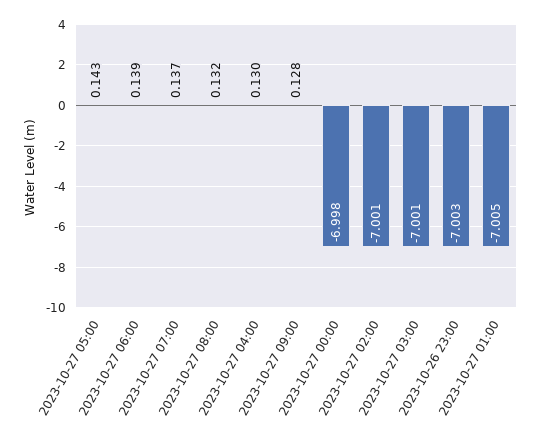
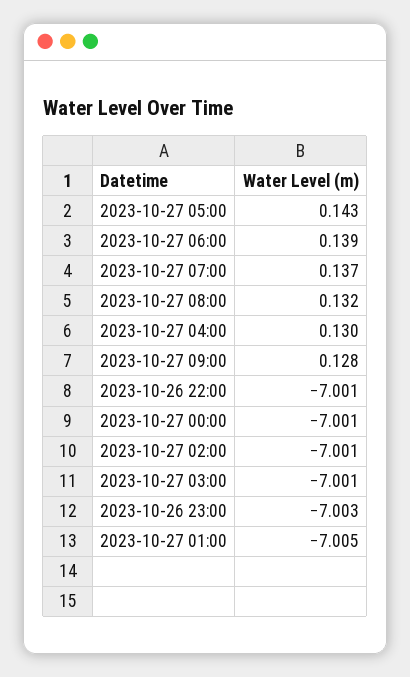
  {
    "2023-10-27 05:00": 0.143,
    "2023-10-27 06:00": 0.139,
    "2023-10-27 07:00": 0.137,
    "2023-10-27 08:00": 0.132,
    "2023-10-27 04:00": 0.13,
    "2023-10-27 09:00": 0.128,
-   "2023-10-27 00:00": -6.998,
+   "2023-10-27 00:00": -7.001,
    "2023-10-27 02:00": -7.001,
    "2023-10-27 03:00": -7.001,
    "2023-10-26 23:00": -7.003,
-   "2023-10-27 01:00": -7.005
+   "2023-10-27 01:00": -7.005,
+   "2023-10-26 22:00": -7.001
  }

